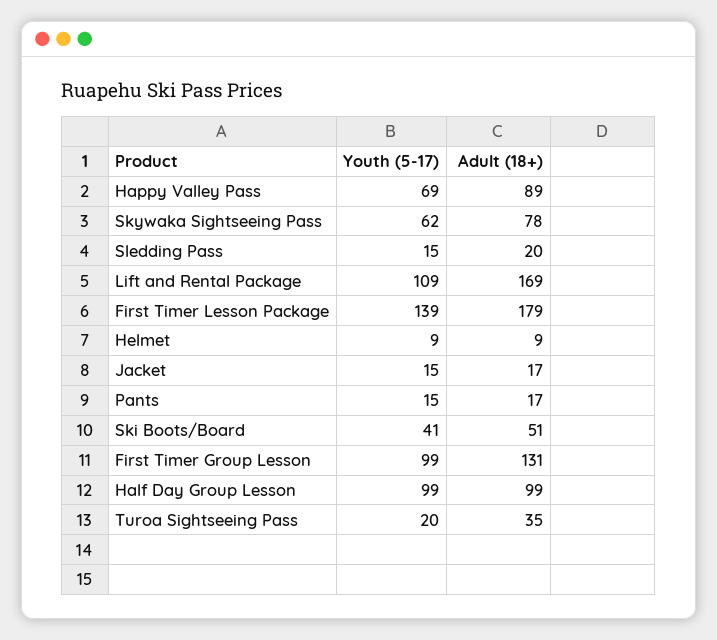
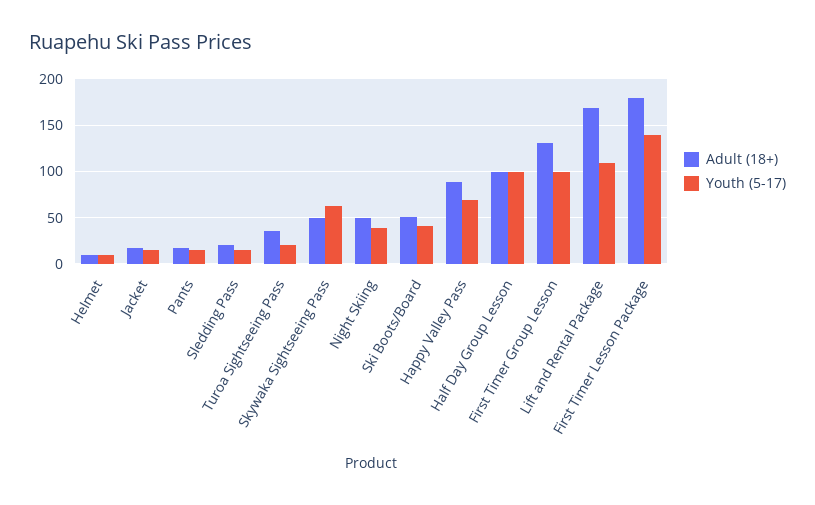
  {
    "Youth (5-17)": {
      "Happy Valley Pass": 69,
      "Skywaka Sightseeing Pass": 62,
      "Sledding Pass": 15,
      "Lift and Rental Package": 109,
      "First Timer Lesson Package": 139,
      "Helmet": 9,
      "Jacket": 15,
      "Pants": 15,
      "Ski Boots/Board": 41,
      "First Timer Group Lesson": 99,
      "Half Day Group Lesson": 99,
-     "Turoa Sightseeing Pass": 20
+     "Turoa Sightseeing Pass": 20,
+     "Night Skiing": 40
    },
    "Adult (18+)": {
      "Happy Valley Pass": 89,
-     "Skywaka Sightseeing Pass": 78,
+     "Skywaka Sightseeing Pass": 50,
      "Sledding Pass": 20,
      "Lift and Rental Package": 169,
      "First Timer Lesson Package": 179,
      "Helmet": 9,
      "Jacket": 17,
      "Pants": 17,
      "Ski Boots/Board": 51,
      "First Timer Group Lesson": 131,
      "Half Day Group Lesson": 99,
-     "Turoa Sightseeing Pass": 35
+     "Turoa Sightseeing Pass": 35,
+     "Night Skiing": 50
    }
  }

